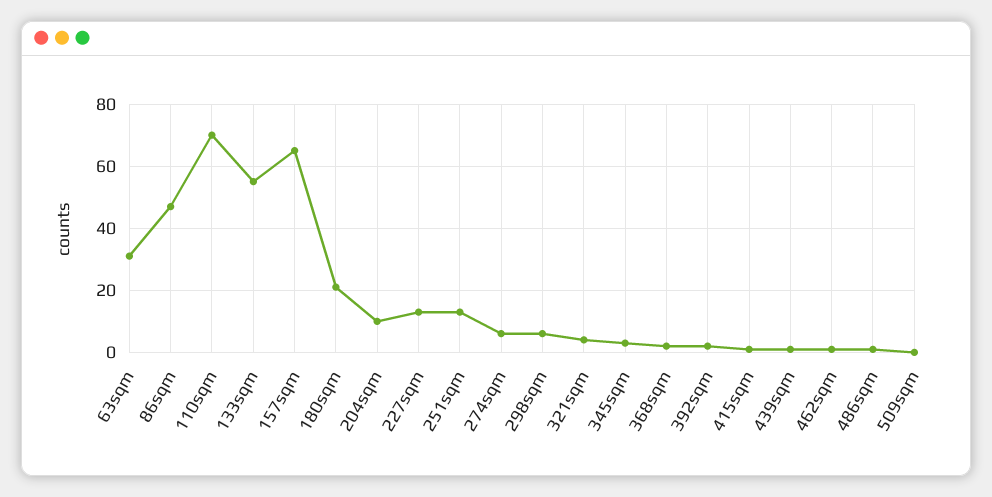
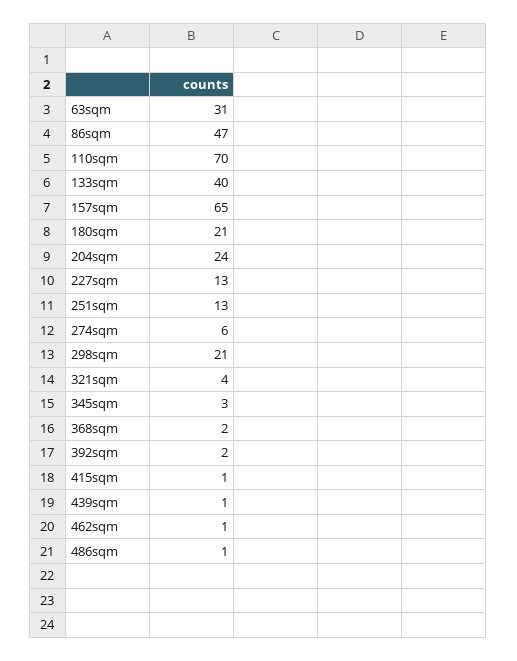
  {
    "63sqm": 31,
    "86sqm": 47,
    "110sqm": 70,
-   "133sqm": 55,
+   "133sqm": 40,
    "157sqm": 65,
    "180sqm": 21,
-   "204sqm": 10,
+   "204sqm": 24,
    "227sqm": 13,
    "251sqm": 13,
    "274sqm": 6,
-   "298sqm": 5,
+   "298sqm": 21,
    "321sqm": 4,
    "345sqm": 3,
    "368sqm": 2,
    "392sqm": 2,
    "415sqm": 1,
    "439sqm": 1,
    "462sqm": 1,
-   "486sqm": 1,
+   "486sqm": 1
-   "509sqm": 0
  }

